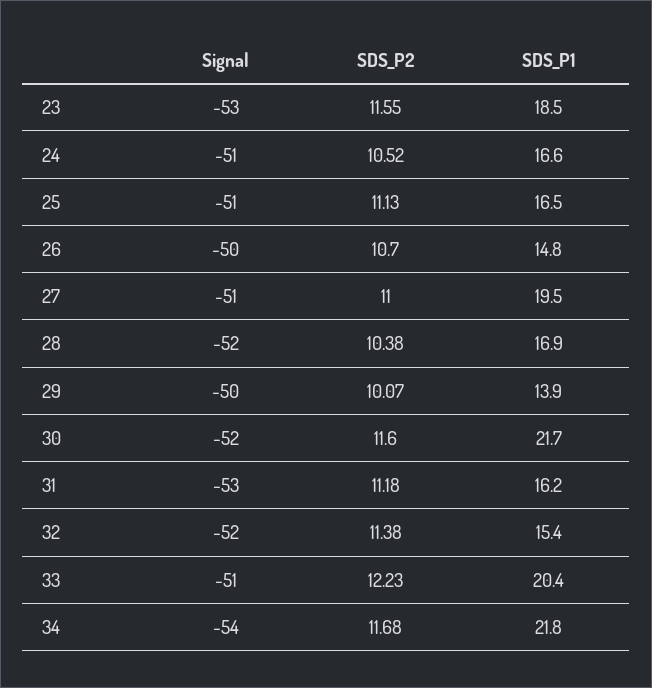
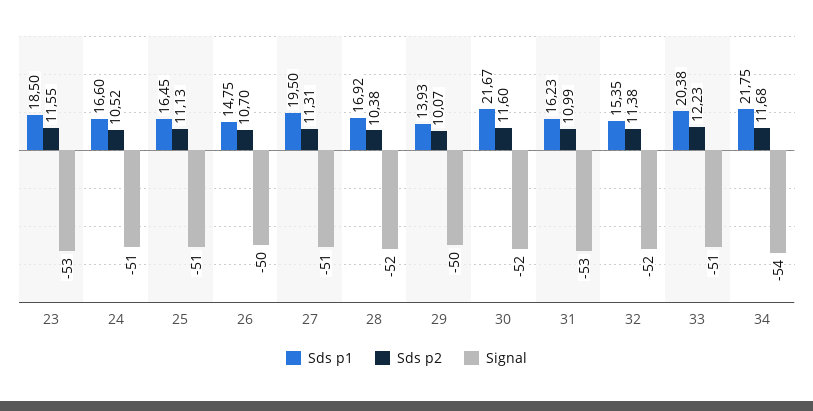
  {
    "Signal": {
      "23": -53,
      "24": -51,
      "25": -51,
      "26": -50,
      "27": -51,
      "28": -52,
      "29": -50,
      "30": -52,
      "31": -53,
      "32": -52,
      "33": -51,
      "34": -54
    },
    "SDS_P2": {
      "23": 11.55,
      "24": 10.52,
      "25": 11.13,
      "26": 10.7,
-     "27": 11,
+     "27": 11.31,
      "28": 10.38,
      "29": 10.07,
      "30": 11.6,
-     "31": 11.18,
+     "31": 10.99,
      "32": 11.38,
      "33": 12.23,
      "34": 11.68
    },
    "SDS_P1": {
      "23": 18.5,
      "24": 16.6,
      "25": 16.45,
      "26": 14.75,
      "27": 19.5,
      "28": 16.92,
      "29": 13.93,
      "30": 21.67,
      "31": 16.23,
      "32": 15.35,
      "33": 20.38,
      "34": 21.75
    }
  }

